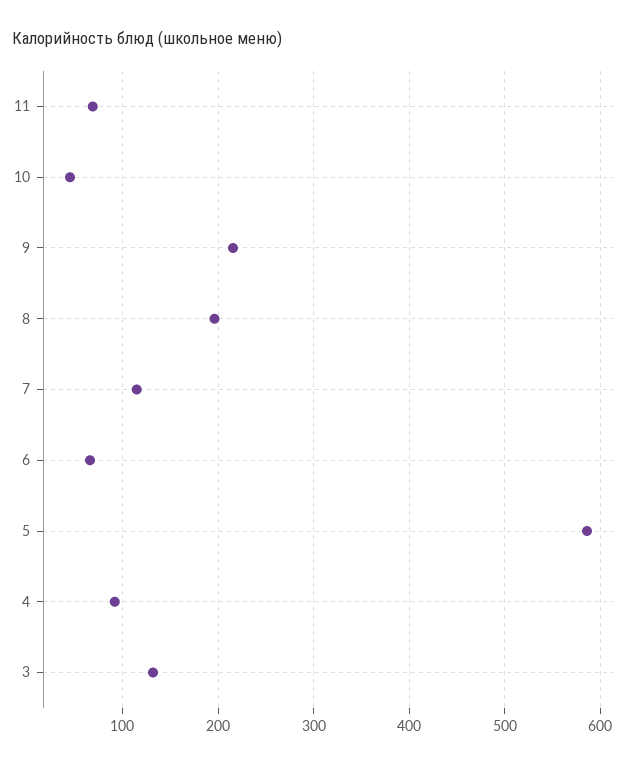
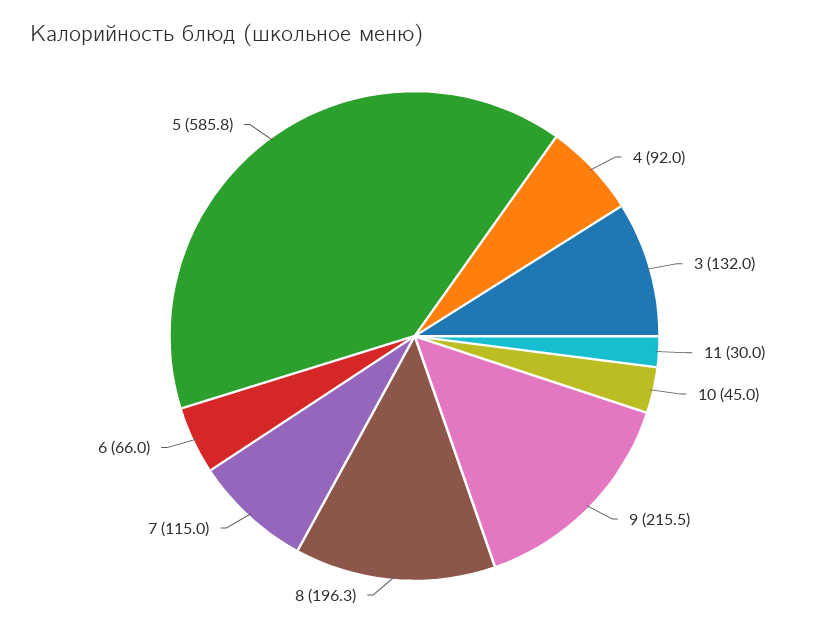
  {
-   "11": 70,
+   "11": 30,
    "10": 45,
    "9": 215.5,
    "8": 196.3,
    "7": 115,
    "6": 66,
    "5": 585.8,
    "4": 92,
    "3": 132
  }

